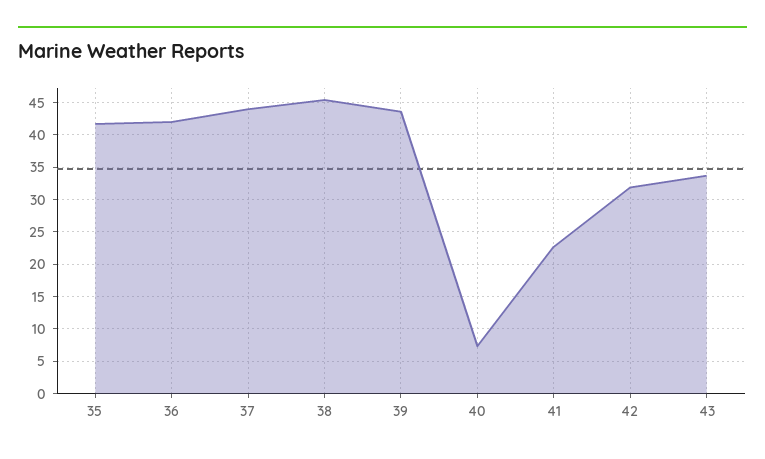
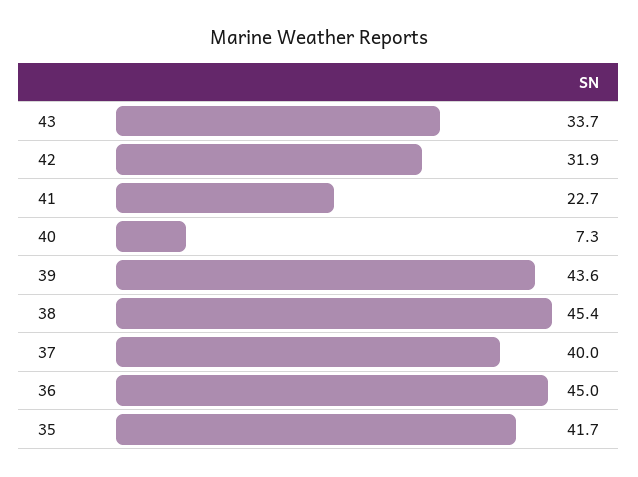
  {
    "35": 41.7,
-   "36": 42,
+   "36": 45,
-   "37": 44,
+   "37": 40,
    "38": 45.4,
    "39": 43.6,
    "40": 7.3,
    "41": 22.7,
    "42": 31.9,
    "43": 33.7
  }

